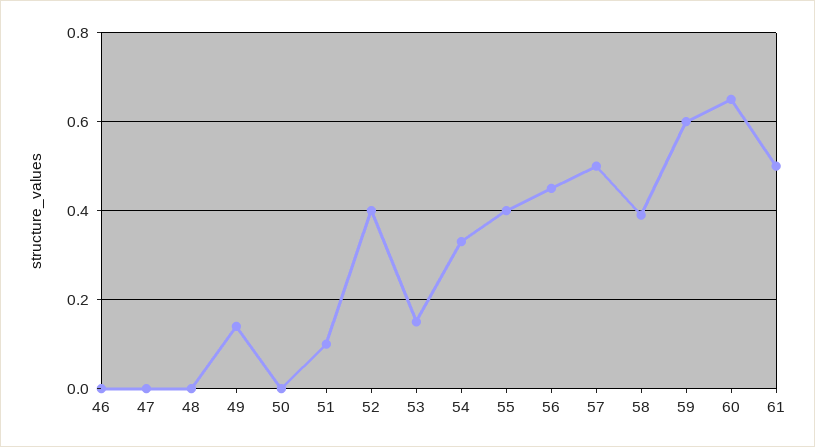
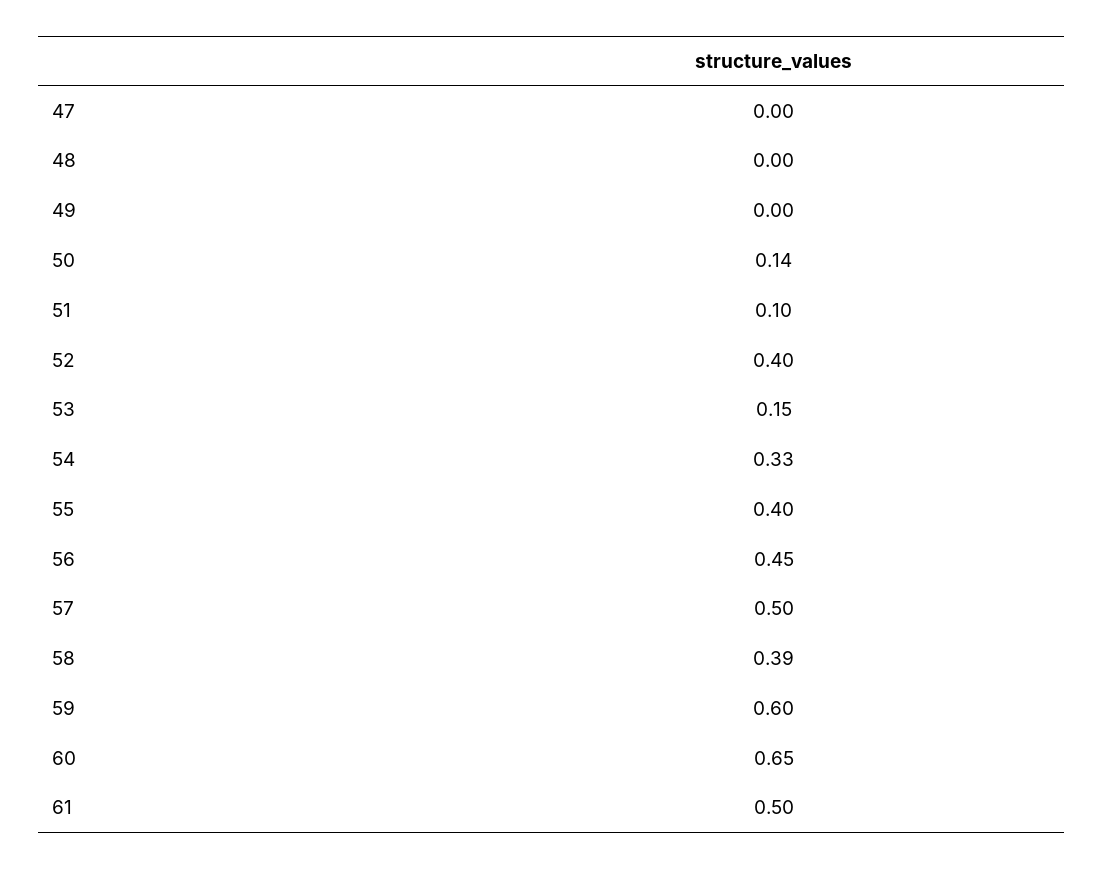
  {
-   "46": 0,
    "47": 0,
    "48": 0,
-   "49": 0.15,
+   "49": 0,
-   "50": 0,
+   "50": 0.14,
    "51": 0.1,
    "52": 0.4,
    "53": 0.15,
    "54": 0.33,
    "55": 0.4,
    "56": 0.45,
    "57": 0.5,
    "58": 0.39,
    "59": 0.6,
    "60": 0.65,
    "61": 0.5
  }

